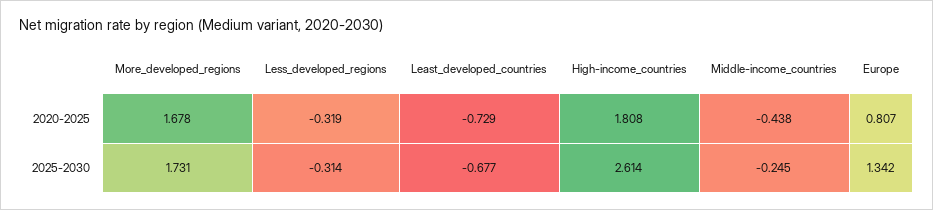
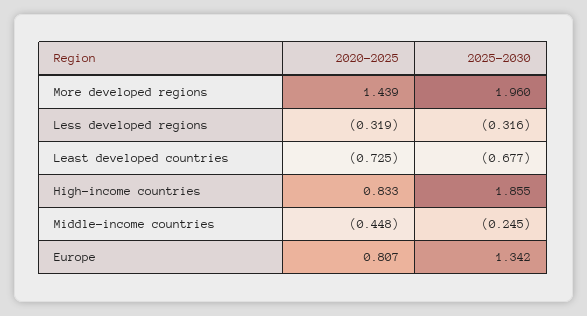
  {
    "More_developed_regions": {
-     "2020-2025": 1.678,
+     "2020-2025": 1.439,
-     "2025-2030": 1.731
+     "2025-2030": 1.96
    },
    "Less_developed_regions": {
      "2020-2025": -0.319,
-     "2025-2030": -0.314
+     "2025-2030": -0.316
    },
    "Least_developed_countries": {
-     "2020-2025": -0.729,
+     "2020-2025": -0.725,
      "2025-2030": -0.677
    },
    "High-income_countries": {
-     "2020-2025": 1.808,
+     "2020-2025": 0.833,
-     "2025-2030": 2.614
+     "2025-2030": 1.855
    },
    "Middle-income_countries": {
-     "2020-2025": -0.438,
+     "2020-2025": -0.448,
      "2025-2030": -0.245
    },
    "Europe": {
      "2020-2025": 0.807,
      "2025-2030": 1.342
    }
  }

